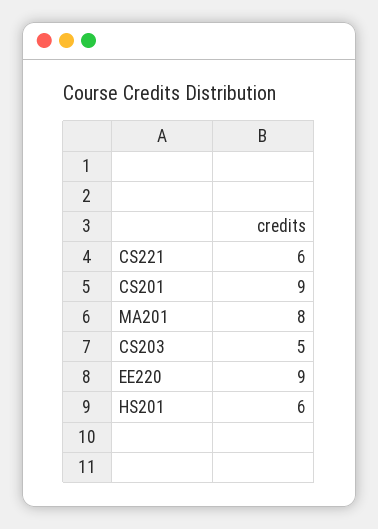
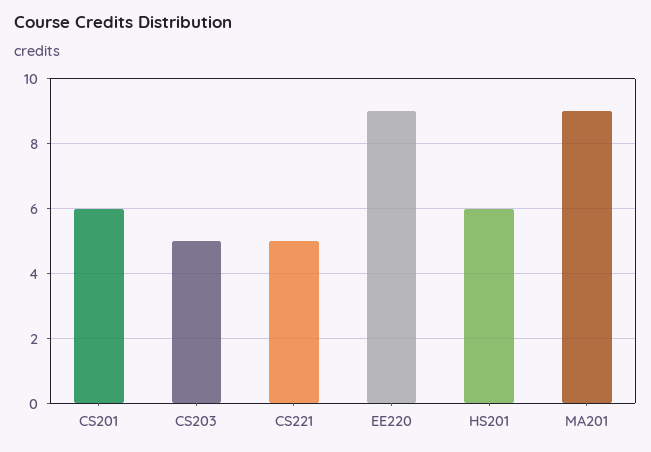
  {
-   "CS221": 6,
+   "CS221": 5,
-   "CS201": 9,
+   "CS201": 6,
-   "MA201": 8,
+   "MA201": 9,
    "CS203": 5,
    "EE220": 9,
    "HS201": 6
  }

